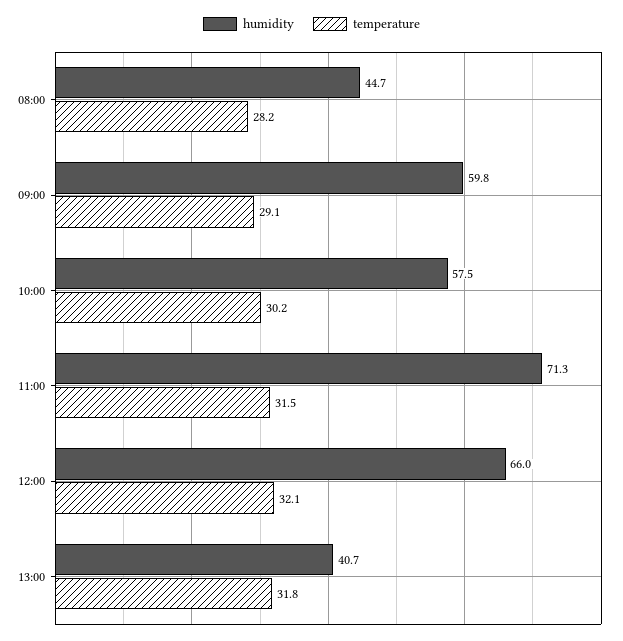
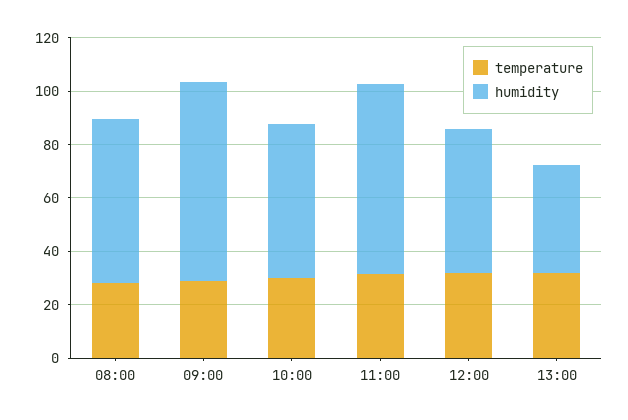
  {
    "humidity": {
-     "08:00": 44.7,
+     "08:00": 60,
-     "09:00": 59.8,
+     "09:00": 75,
      "10:00": 57.5,
      "11:00": 71.3,
-     "12:00": 66,
+     "12:00": 55,
      "13:00": 40.7
    },
    "temperature": {
      "08:00": 28.2,
      "09:00": 29.1,
      "10:00": 30.2,
      "11:00": 31.5,
      "12:00": 32.1,
      "13:00": 31.8
    }
  }

